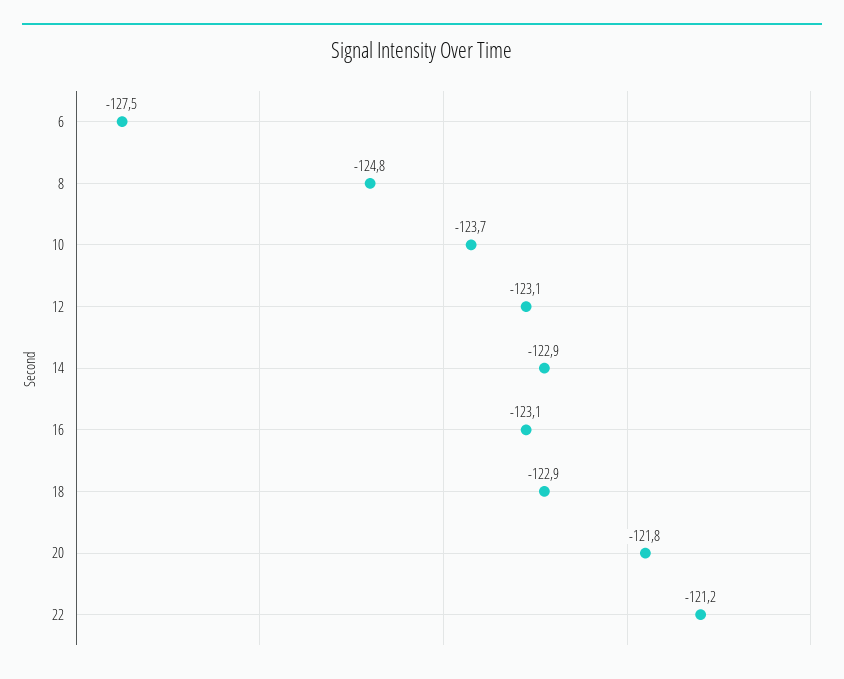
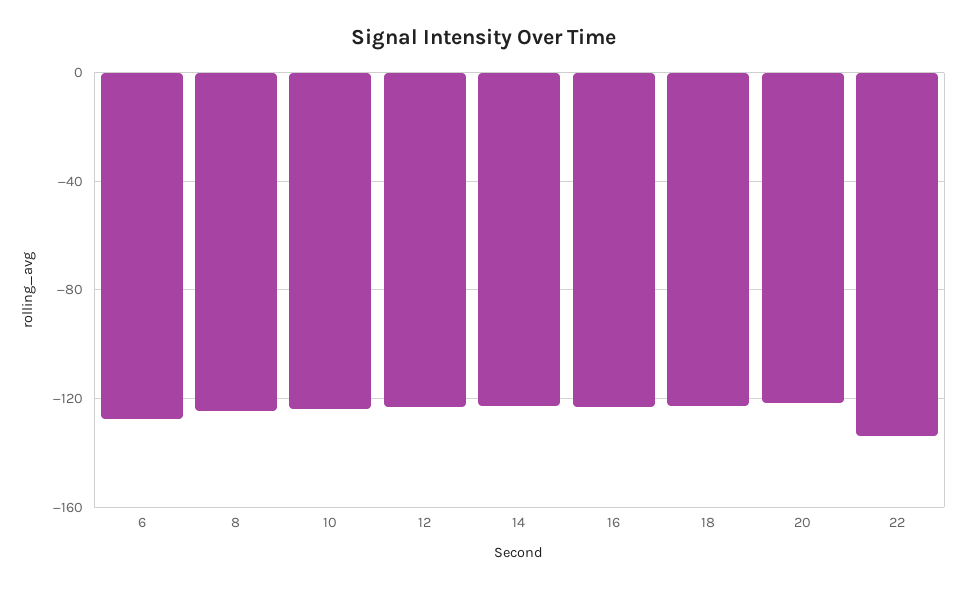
  {
    "6": -127.5,
    "8": -124.8,
    "10": -123.7,
    "12": -123.1,
    "14": -122.9,
    "16": -123.1,
    "18": -122.9,
    "20": -121.8,
-   "22": -121.2
+   "22": -135
  }

